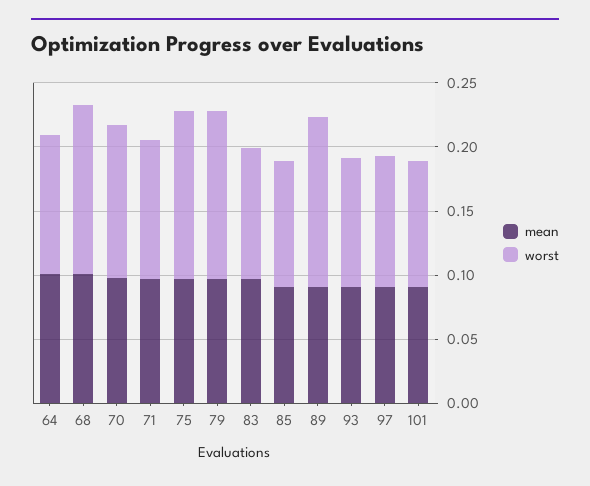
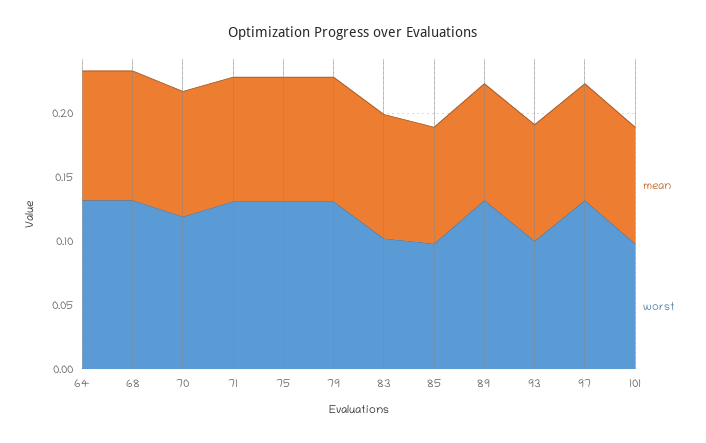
  {
    "mean": {
      "64": 0.1,
      "68": 0.1,
      "70": 0.1,
      "71": 0.1,
      "75": 0.1,
      "79": 0.1,
      "83": 0.1,
      "85": 0.09,
      "89": 0.09,
      "93": 0.09,
      "97": 0.09,
      "101": 0.09
    },
    "worst": {
-     "64": 0.11,
+     "64": 0.13,
      "68": 0.13,
      "70": 0.12,
-     "71": 0.11,
+     "71": 0.13,
      "75": 0.13,
      "79": 0.13,
      "83": 0.1,
      "85": 0.1,
      "89": 0.13,
      "93": 0.1,
-     "97": 0.1,
+     "97": 0.13,
      "101": 0.1
    }
  }

